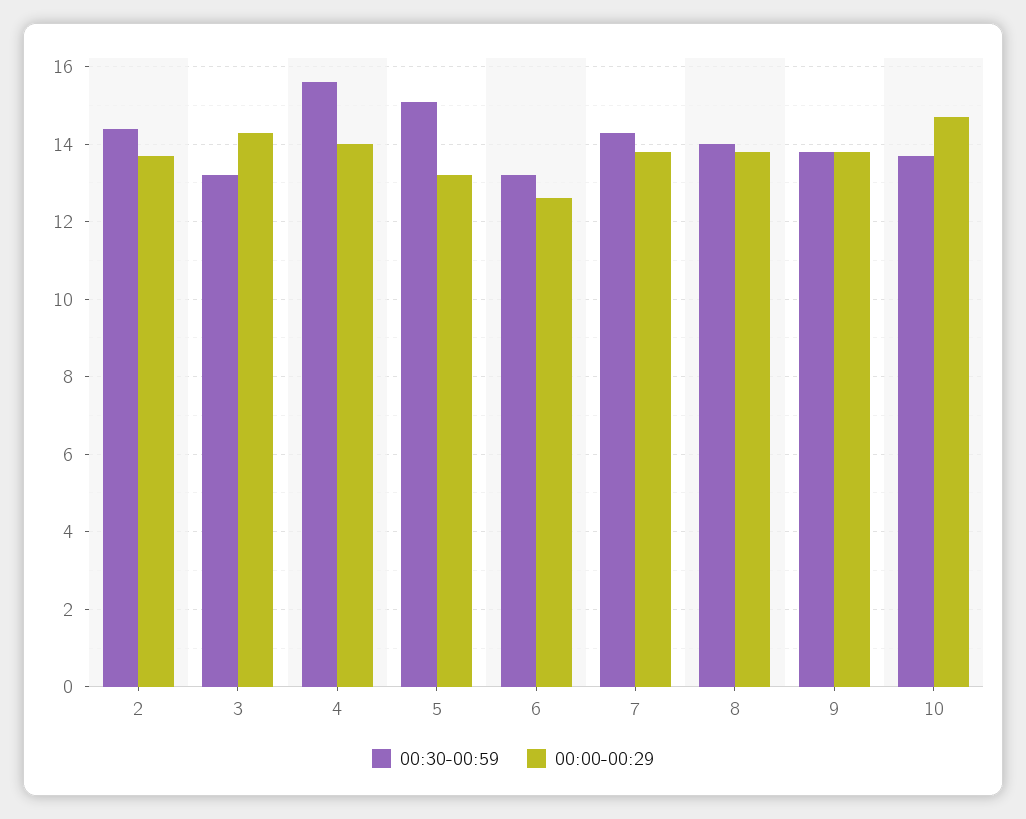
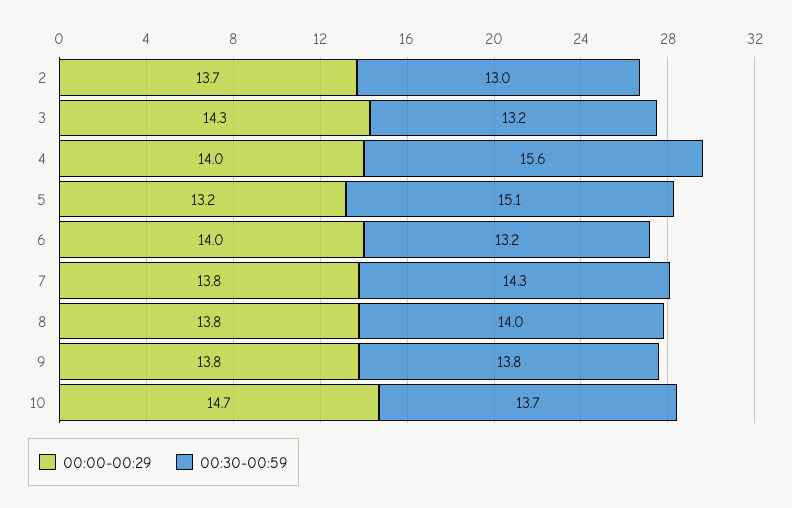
  {
    "00:30-00:59": {
-     "2": 14.5,
+     "2": 13,
      "3": 13.2,
      "4": 15.6,
      "5": 15.1,
      "6": 13.2,
      "7": 14.3,
      "8": 14,
      "9": 13.8,
      "10": 13.7
    },
    "00:00-00:29": {
      "2": 13.7,
      "3": 14.3,
      "4": 14,
      "5": 13.2,
-     "6": 12.5,
+     "6": 14,
      "7": 13.8,
      "8": 13.8,
      "9": 13.8,
      "10": 14.7
    }
  }

